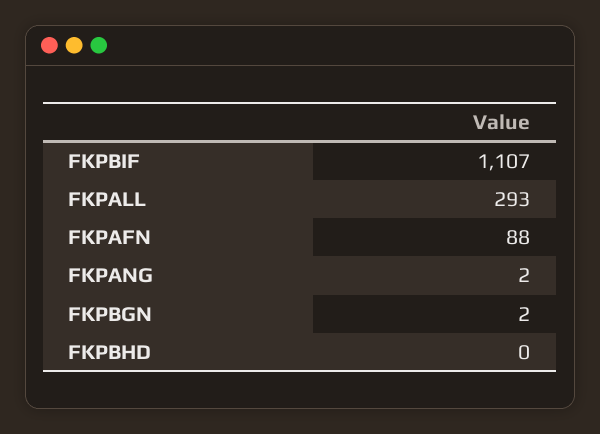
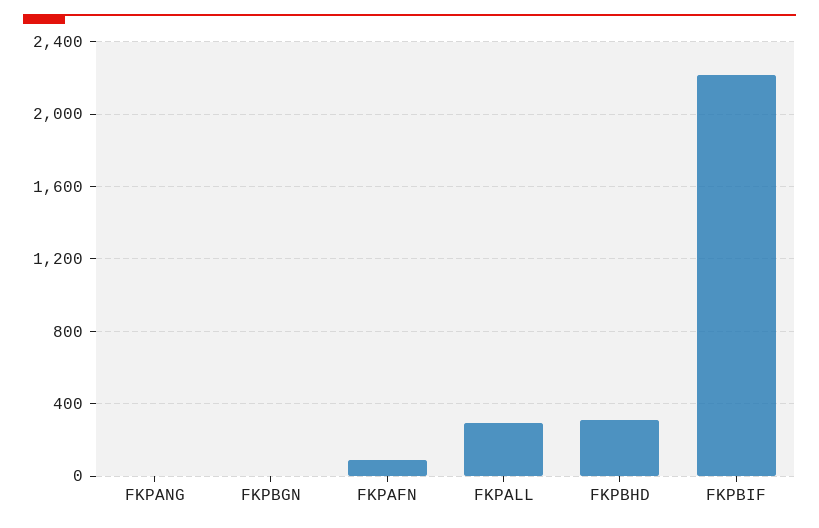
  {
-   "FKPBIF": 1107,
+   "FKPBIF": 2200,
    "FKPALL": 293,
    "FKPAFN": 88,
    "FKPANG": 2,
    "FKPBGN": 2,
-   "FKPBHD": 0
+   "FKPBHD": 300
  }

